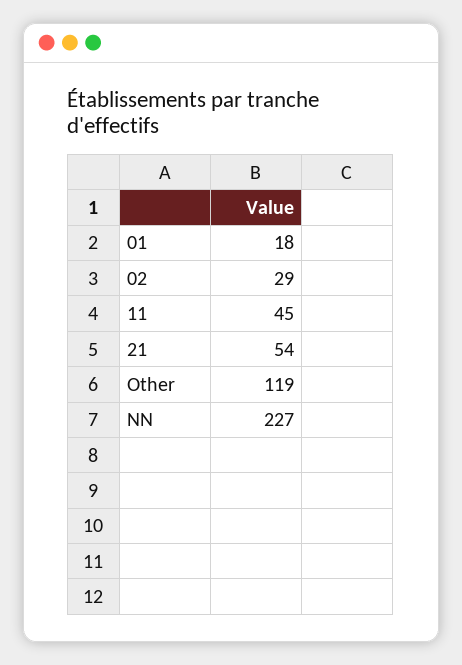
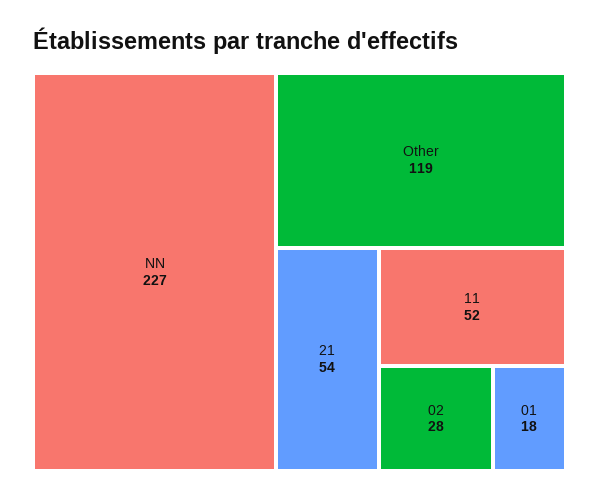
  {
    "01": 18,
-   "02": 29,
+   "02": 28,
-   "11": 45,
+   "11": 52,
    "21": 54,
    "Other": 119,
    "NN": 227
  }

